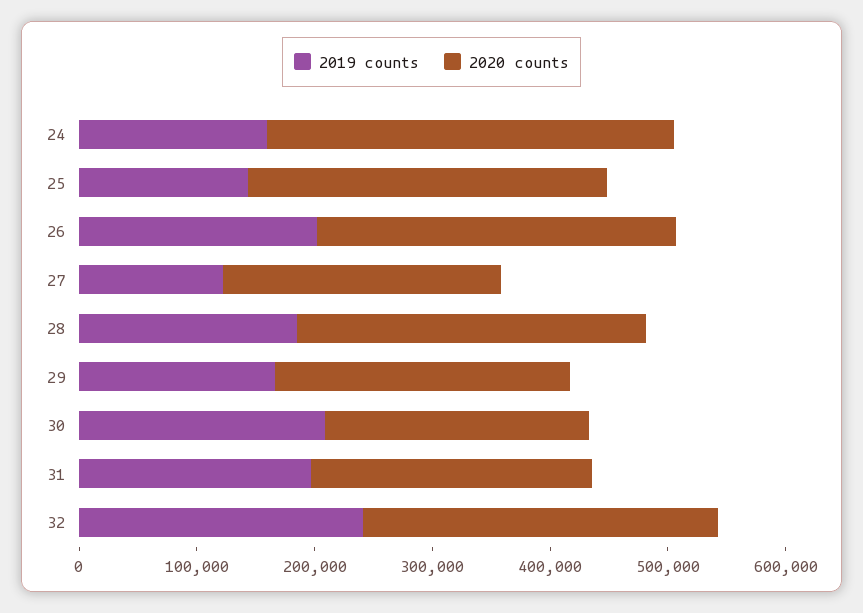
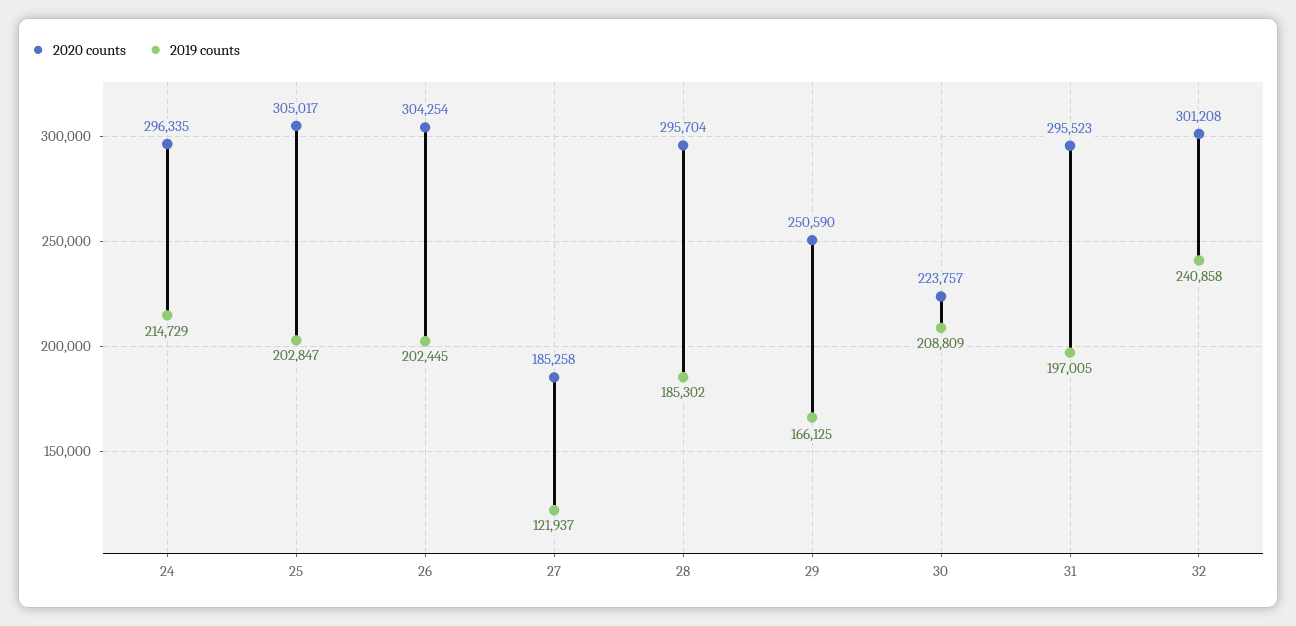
  {
    "2019 counts": {
-     "24": 160000,
+     "24": 214729,
-     "25": 140000,
+     "25": 202847,
      "26": 202445,
      "27": 121937,
      "28": 185302,
      "29": 166125,
      "30": 208809,
      "31": 197005,
      "32": 240858
    },
    "2020 counts": {
-     "24": 340000,
+     "24": 296335,
      "25": 305017,
      "26": 304254,
-     "27": 240000,
+     "27": 185258,
      "28": 295704,
      "29": 250590,
      "30": 223757,
-     "31": 240000,
+     "31": 295523,
      "32": 301208
    }
  }

